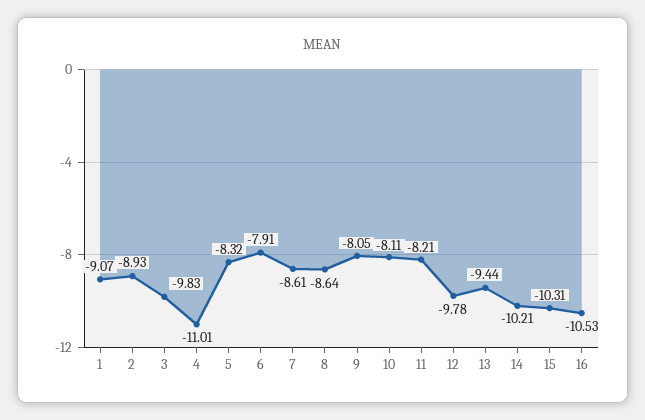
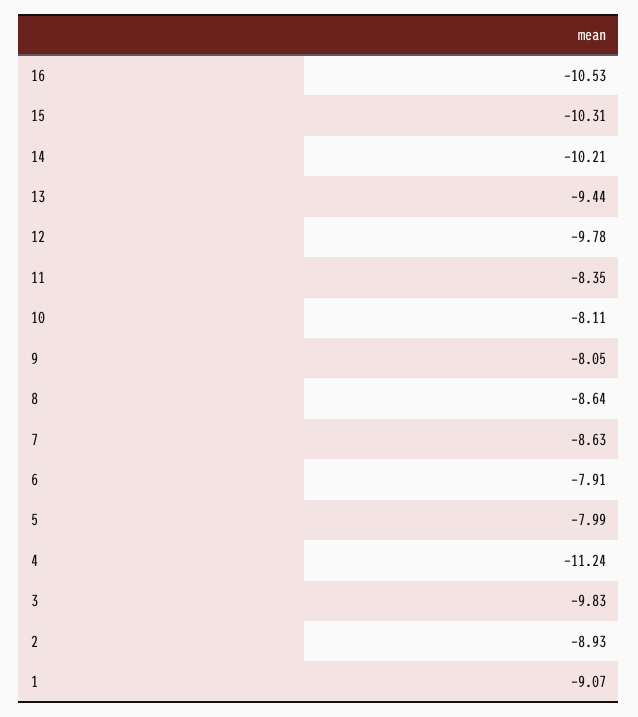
  {
    "1": -9.07,
    "2": -8.93,
    "3": -9.83,
-   "4": -11.01,
+   "4": -11.24,
-   "5": -8.32,
+   "5": -7.99,
    "6": -7.91,
-   "7": -8.61,
+   "7": -8.63,
    "8": -8.64,
    "9": -8.05,
    "10": -8.11,
-   "11": -8.21,
+   "11": -8.35,
    "12": -9.78,
    "13": -9.44,
    "14": -10.21,
    "15": -10.31,
    "16": -10.53
  }

